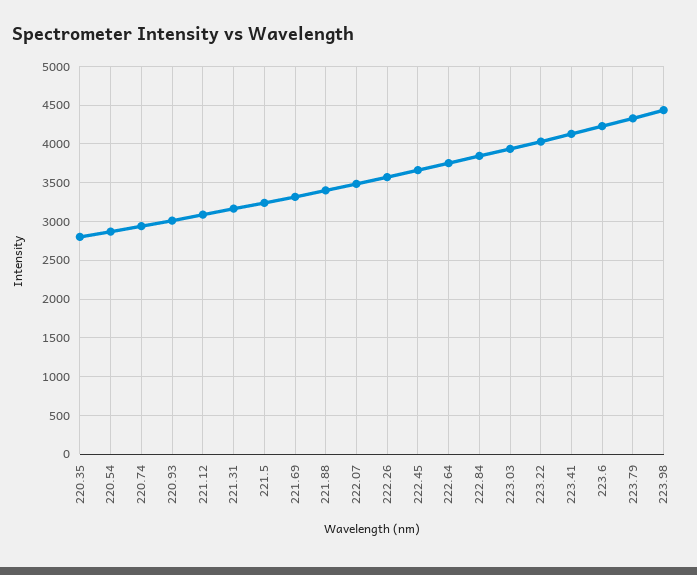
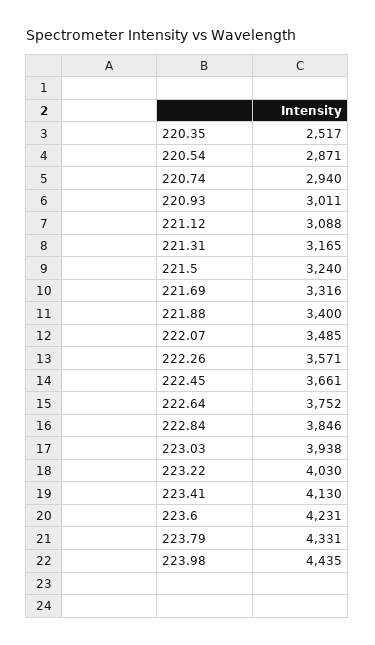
  {
-   "220.35": 2800,
+   "220.35": 2517,
    "220.54": 2871,
    "220.74": 2940,
    "220.93": 3011,
    "221.12": 3088,
    "221.31": 3165,
    "221.5": 3240,
    "221.69": 3316,
    "221.88": 3400,
    "222.07": 3485,
    "222.26": 3571,
    "222.45": 3661,
    "222.64": 3752,
    "222.84": 3846,
    "223.03": 3938,
    "223.22": 4030,
    "223.41": 4130,
    "223.6": 4231,
    "223.79": 4331,
    "223.98": 4435
  }

